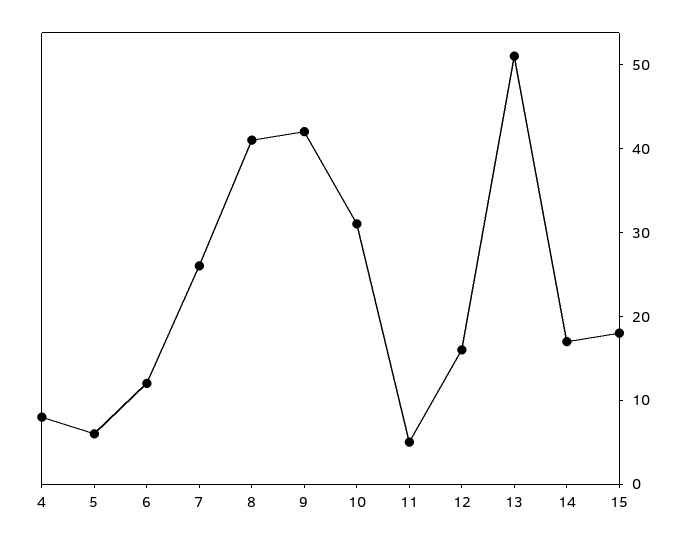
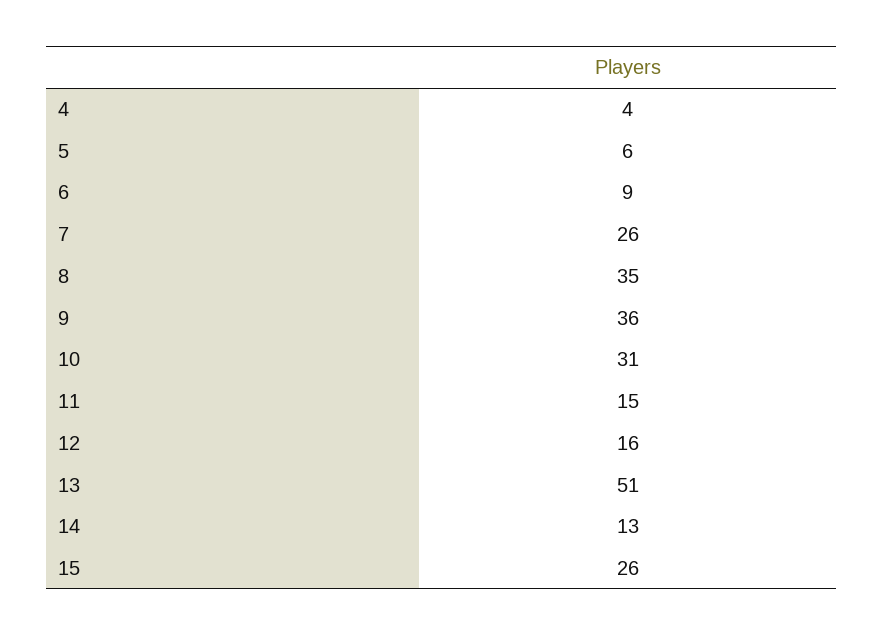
  {
-   "4": 8,
+   "4": 4,
    "5": 6,
-   "6": 12,
+   "6": 9,
    "7": 26,
-   "8": 41,
+   "8": 35,
-   "9": 42,
+   "9": 36,
    "10": 31,
-   "11": 5,
+   "11": 15,
    "12": 16,
    "13": 51,
-   "14": 17,
+   "14": 13,
-   "15": 18
+   "15": 26
  }

